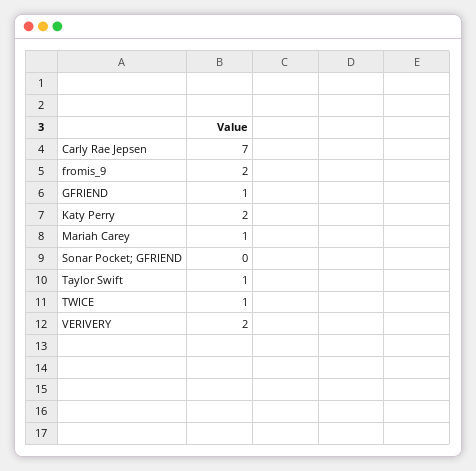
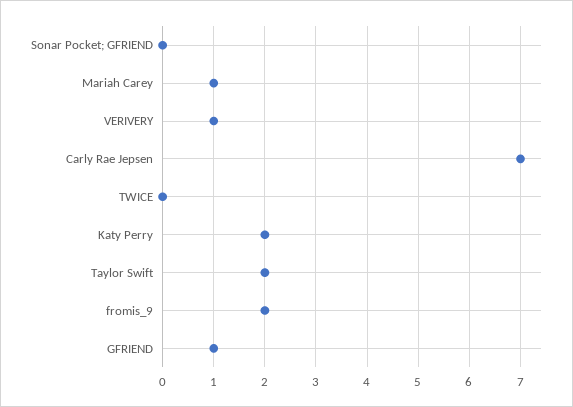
  {
    "Carly Rae Jepsen": 7,
    "fromis_9": 2,
    "GFRIEND": 1,
    "Katy Perry": 2,
    "Mariah Carey": 1,
    "Sonar Pocket; GFRIEND": 0,
-   "Taylor Swift": 1,
+   "Taylor Swift": 2,
-   "TWICE": 1,
+   "TWICE": 0,
-   "VERIVERY": 2
+   "VERIVERY": 1
  }

